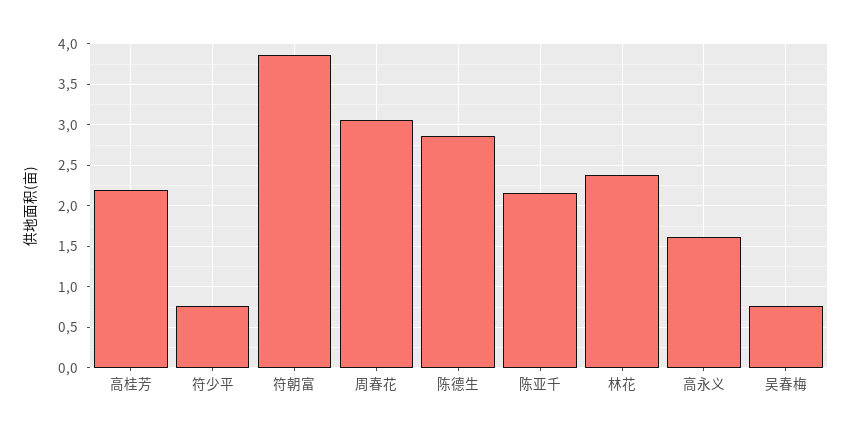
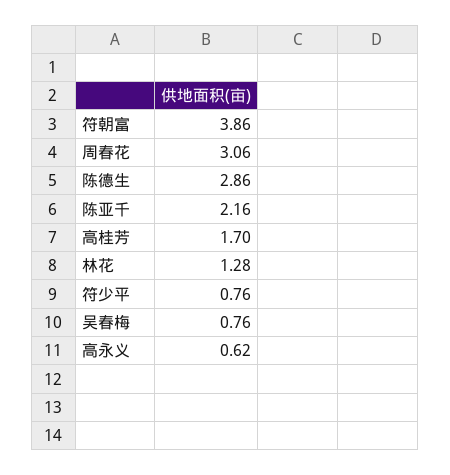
  {
-   "高桂芳": 2.2,
+   "高桂芳": 1.7,
    "符少平": 0.76,
    "符朝富": 3.86,
    "周春花": 3.06,
    "陈德生": 2.86,
    "陈亚千": 2.16,
-   "林花": 2.4,
+   "林花": 1.28,
-   "高永义": 1.6,
+   "高永义": 0.62,
    "吴春梅": 0.76
  }

